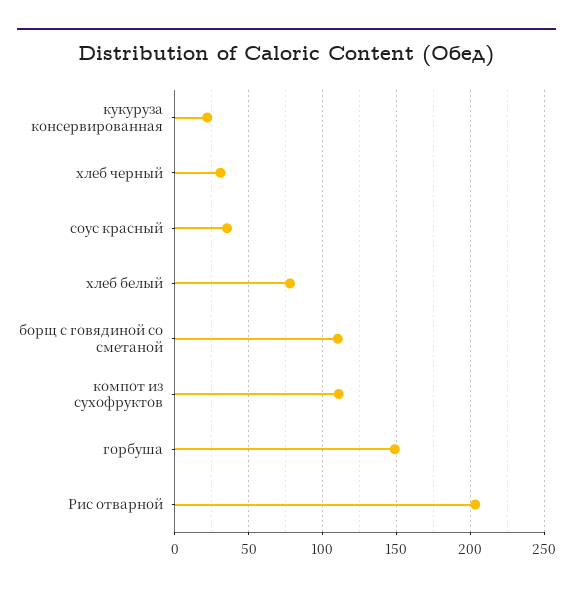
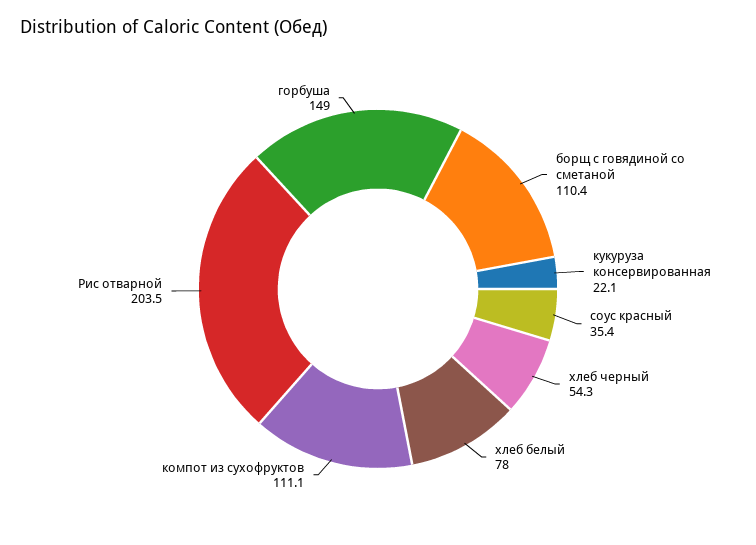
  {
    "кукуруза консервированная": 22.1,
-   "хлеб черный": 30,
+   "хлеб черный": 54.3,
    "соус красный": 35.4,
    "хлеб белый": 78,
    "борщ с говядиной со сметаной": 110.4,
    "компот из сухофруктов": 111.1,
    "горбуша": 149,
    "Рис отварной": 203.5
  }

